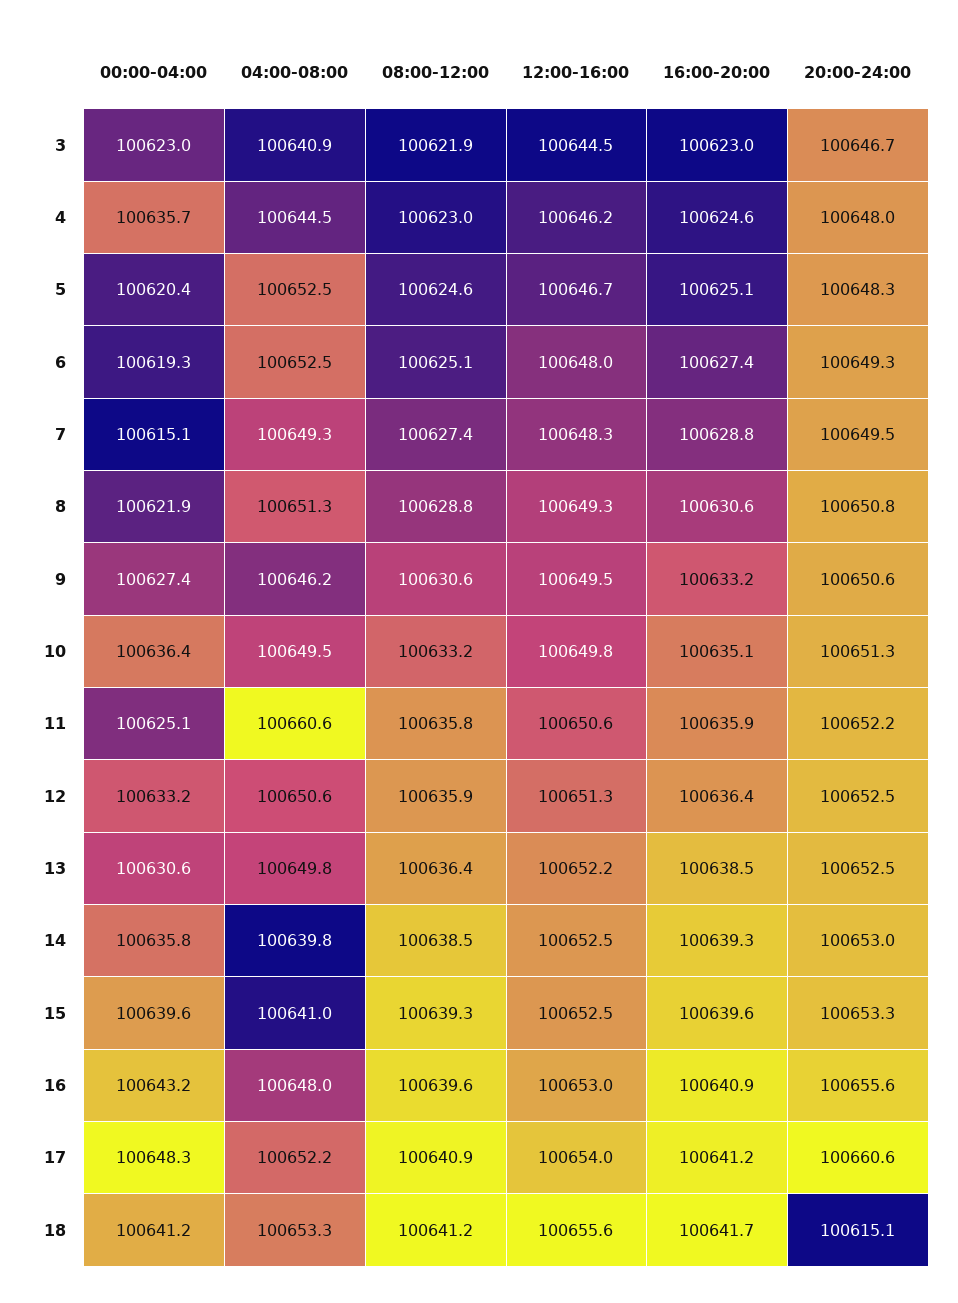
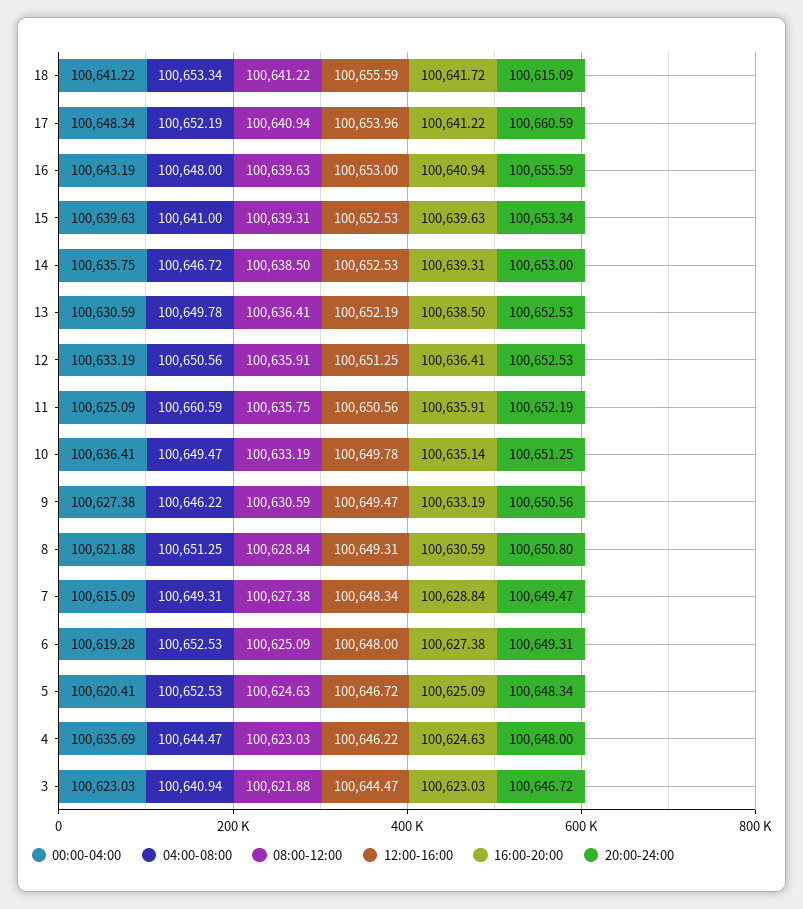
  {
    "00:00-04:00": {
      "3": 100623.03,
      "4": 100635.69,
      "5": 100620.41,
      "6": 100619.28,
      "7": 100615.09,
      "8": 100621.88,
      "9": 100627.38,
      "10": 100636.41,
      "11": 100625.09,
      "12": 100633.19,
      "13": 100630.59,
      "14": 100635.75,
      "15": 100639.63,
      "16": 100643.19,
      "17": 100648.34,
      "18": 100641.22
    },
    "04:00-08:00": {
      "3": 100640.94,
      "4": 100644.47,
      "5": 100652.53,
      "6": 100652.53,
      "7": 100649.31,
      "8": 100651.25,
      "9": 100646.22,
      "10": 100649.47,
      "11": 100660.59,
      "12": 100650.56,
      "13": 100649.78,
-     "14": 100639.8,
+     "14": 100646.72,
      "15": 100641,
      "16": 100648,
      "17": 100652.19,
      "18": 100653.34
    },
    "08:00-12:00": {
      "3": 100621.88,
      "4": 100623.03,
      "5": 100624.63,
      "6": 100625.09,
      "7": 100627.38,
      "8": 100628.84,
      "9": 100630.59,
      "10": 100633.19,
      "11": 100635.75,
      "12": 100635.91,
      "13": 100636.41,
      "14": 100638.5,
      "15": 100639.31,
      "16": 100639.63,
      "17": 100640.94,
      "18": 100641.22
    },
    "12:00-16:00": {
      "3": 100644.47,
      "4": 100646.22,
      "5": 100646.72,
      "6": 100648,
      "7": 100648.34,
      "8": 100649.31,
      "9": 100649.47,
      "10": 100649.78,
      "11": 100650.56,
      "12": 100651.25,
      "13": 100652.19,
      "14": 100652.53,
      "15": 100652.53,
      "16": 100653,
      "17": 100653.96,
      "18": 100655.59
    },
    "16:00-20:00": {
      "3": 100623.03,
      "4": 100624.63,
      "5": 100625.09,
      "6": 100627.38,
      "7": 100628.84,
      "8": 100630.59,
      "9": 100633.19,
      "10": 100635.14,
      "11": 100635.91,
      "12": 100636.41,
      "13": 100638.5,
      "14": 100639.31,
      "15": 100639.63,
      "16": 100640.94,
      "17": 100641.22,
      "18": 100641.72
    },
    "20:00-24:00": {
      "3": 100646.72,
      "4": 100648,
      "5": 100648.34,
      "6": 100649.31,
      "7": 100649.47,
      "8": 100650.8,
      "9": 100650.56,
      "10": 100651.25,
      "11": 100652.19,
      "12": 100652.53,
      "13": 100652.53,
      "14": 100653,
      "15": 100653.34,
      "16": 100655.59,
      "17": 100660.59,
      "18": 100615.09
    }
  }

